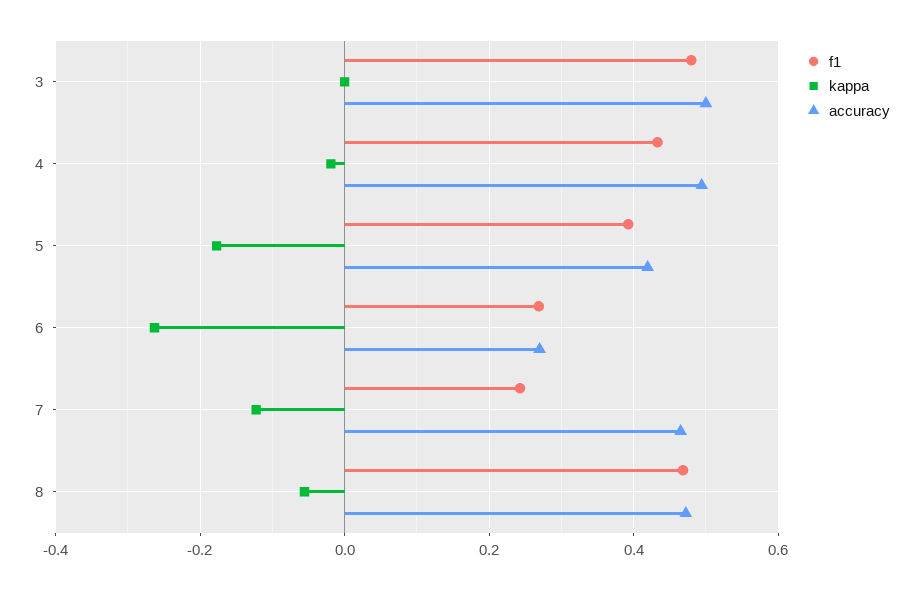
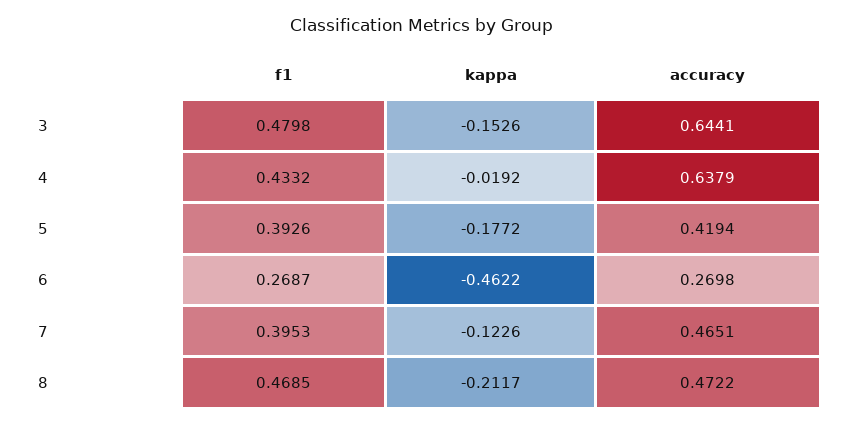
  {
    "f1": {
      "3": 0.4798,
      "4": 0.4332,
      "5": 0.3926,
      "6": 0.2687,
-     "7": 0.24,
+     "7": 0.3953,
      "8": 0.4685
    },
    "kappa": {
-     "3": 0,
+     "3": -0.1526,
      "4": -0.0192,
      "5": -0.1772,
-     "6": -0.26,
+     "6": -0.4622,
      "7": -0.1226,
-     "8": -0.06
+     "8": -0.2117
    },
    "accuracy": {
-     "3": 0.5,
+     "3": 0.6441,
-     "4": 0.5,
+     "4": 0.6379,
      "5": 0.4194,
      "6": 0.2698,
      "7": 0.4651,
      "8": 0.4722
    }
  }

